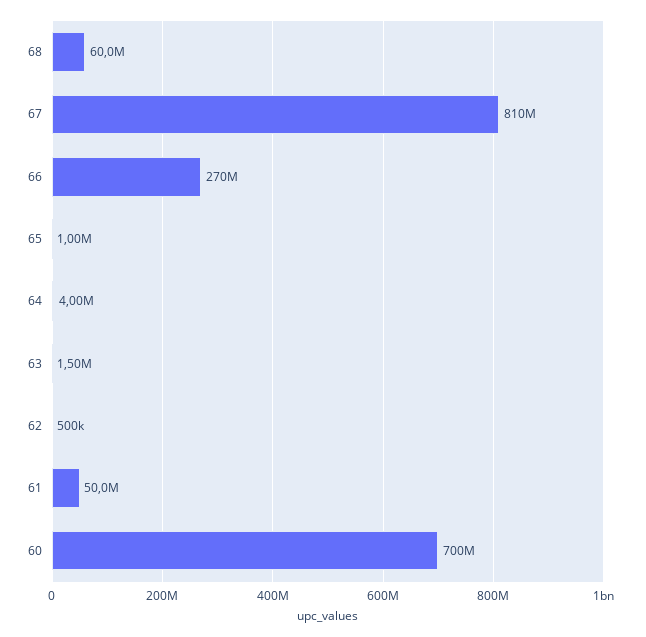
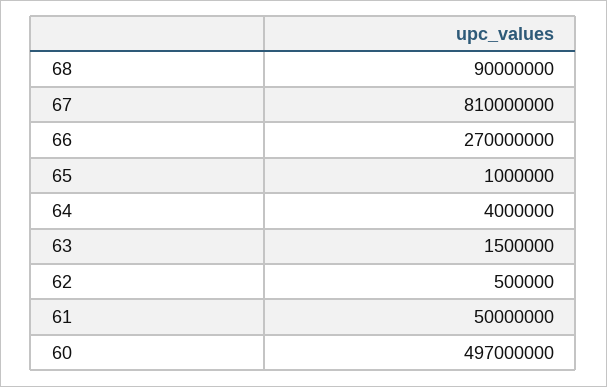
  {
-   "68": 60000000,
+   "68": 90000000,
    "67": 810000000,
    "66": 270000000,
    "65": 1000000,
    "64": 4000000,
    "63": 1500000,
    "62": 500000,
    "61": 50000000,
-   "60": 700000000
+   "60": 497000000
  }

